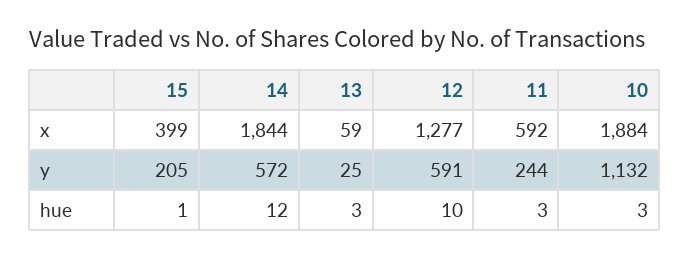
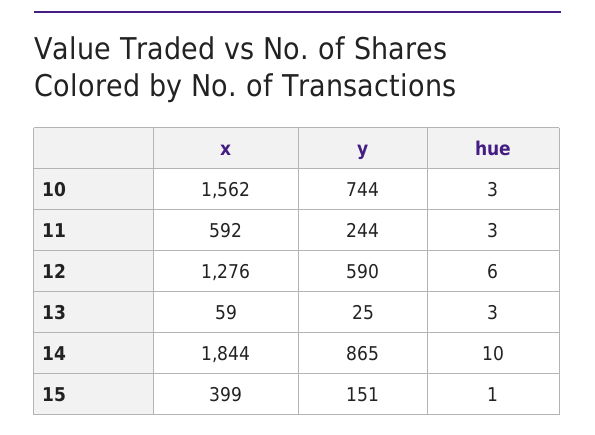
  {
    "15": {
      "x": 399,
-     "y": 205,
+     "y": 151,
      "hue": 1
    },
    "14": {
      "x": 1844,
-     "y": 572,
+     "y": 865,
-     "hue": 12
+     "hue": 10
    },
    "13": {
      "x": 59,
      "y": 25,
      "hue": 3
    },
    "12": {
-     "x": 1277,
+     "x": 1276,
-     "y": 591,
+     "y": 590,
-     "hue": 10
+     "hue": 6
    },
    "11": {
      "x": 592,
      "y": 244,
      "hue": 3
    },
    "10": {
-     "x": 1884,
+     "x": 1562,
-     "y": 1132,
+     "y": 744,
      "hue": 3
    }
  }

